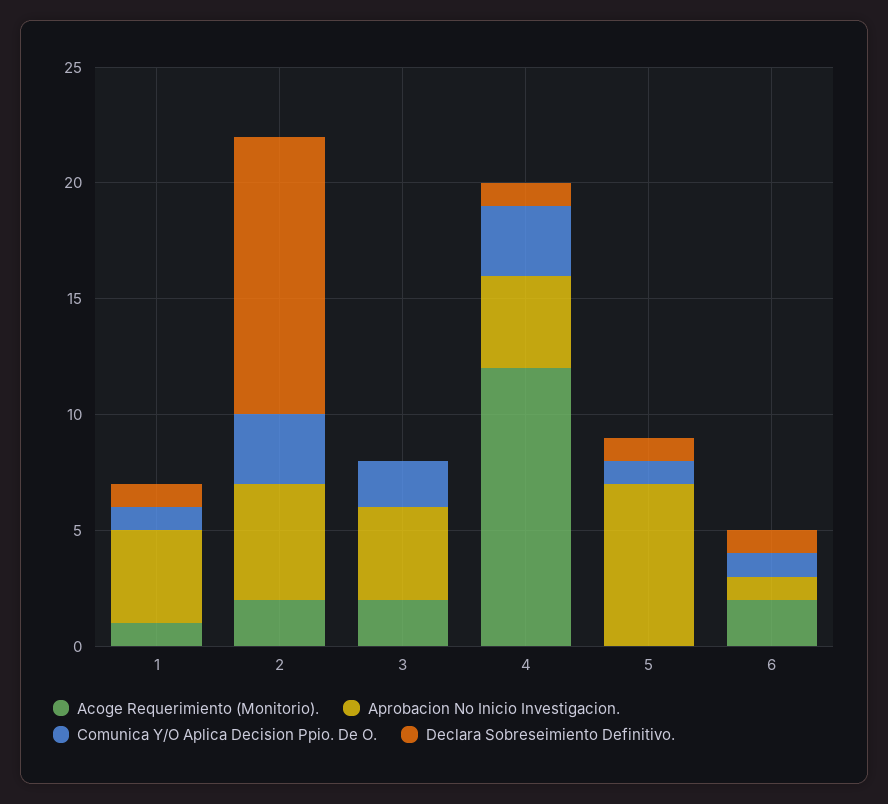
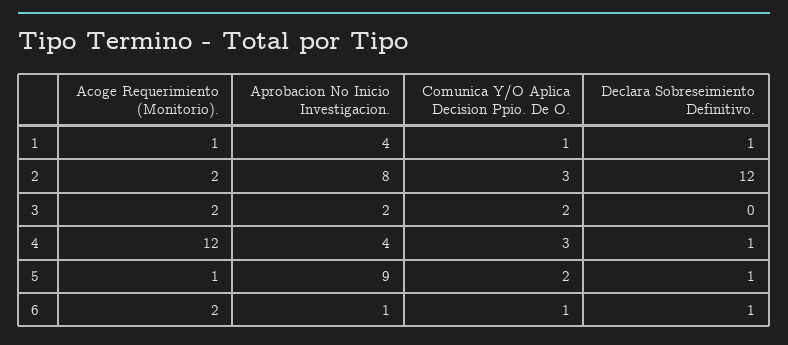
  {
    "Acoge Requerimiento (Monitorio).": {
      "1": 1,
      "2": 2,
      "3": 2,
      "4": 12,
-     "5": 0,
+     "5": 1,
      "6": 2
    },
    "Aprobacion No Inicio Investigacion.": {
      "1": 4,
-     "2": 5,
+     "2": 8,
-     "3": 4,
+     "3": 2,
      "4": 4,
-     "5": 7,
+     "5": 9,
      "6": 1
    },
    "Comunica Y/O Aplica Decision Ppio. De O.": {
      "1": 1,
      "2": 3,
      "3": 2,
      "4": 3,
-     "5": 1,
+     "5": 2,
      "6": 1
    },
    "Declara Sobreseimiento Definitivo.": {
      "1": 1,
      "2": 12,
      "3": 0,
      "4": 1,
      "5": 1,
      "6": 1
    }
  }

